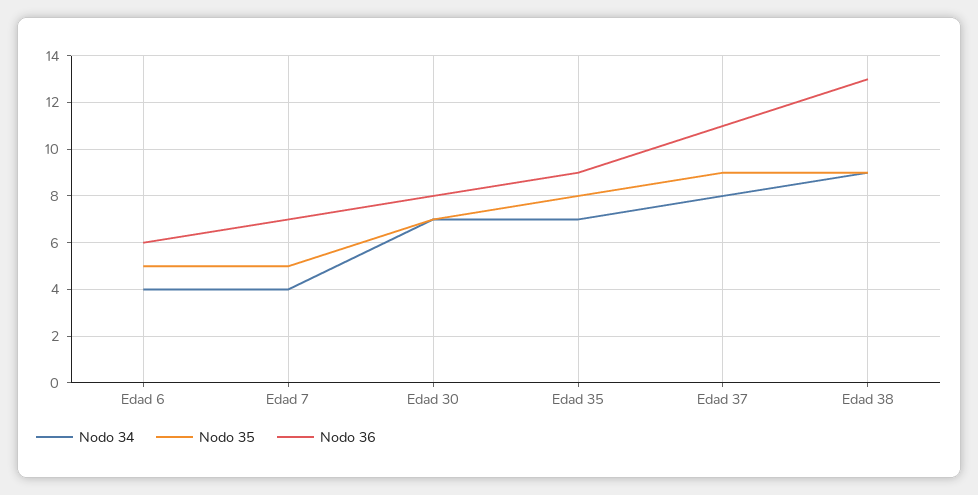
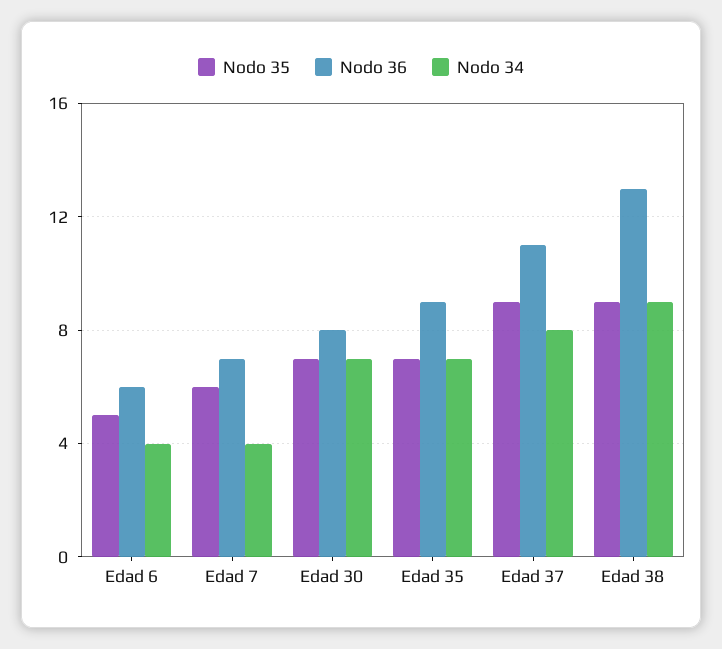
  {
    "Nodo 34": {
      "Edad 6": 4,
      "Edad 7": 4,
      "Edad 30": 7,
      "Edad 35": 7,
      "Edad 37": 8,
      "Edad 38": 9
    },
    "Nodo 35": {
      "Edad 6": 5,
-     "Edad 7": 5,
+     "Edad 7": 6,
      "Edad 30": 7,
-     "Edad 35": 8,
+     "Edad 35": 7,
      "Edad 37": 9,
      "Edad 38": 9
    },
    "Nodo 36": {
      "Edad 6": 6,
      "Edad 7": 7,
      "Edad 30": 8,
      "Edad 35": 9,
      "Edad 37": 11,
      "Edad 38": 13
    }
  }

